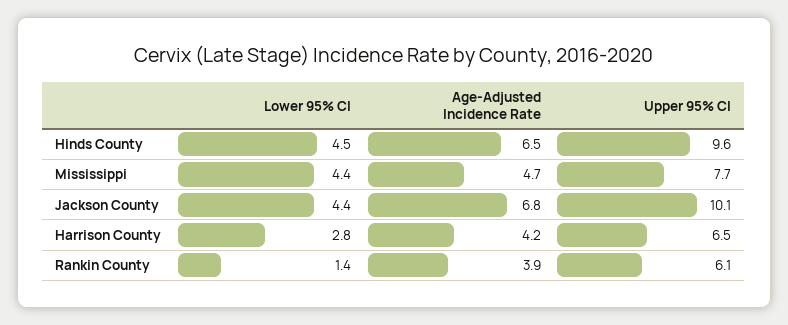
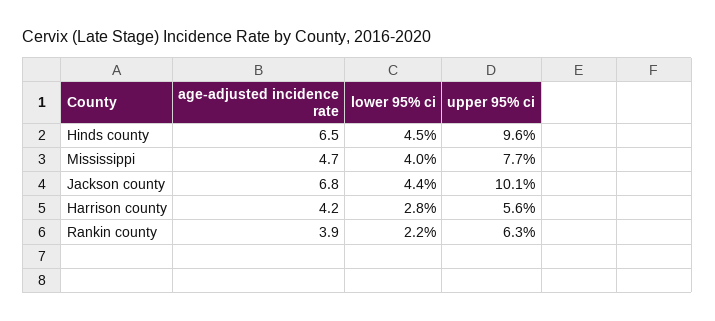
  {
    "Lower 95% CI": {
      "Hinds County": 4.5,
-     "Mississippi": 4.4,
+     "Mississippi": 4,
      "Jackson County": 4.4,
      "Harrison County": 2.8,
-     "Rankin County": 1.4
+     "Rankin County": 2.2
    },
    "Age-Adjusted Incidence Rate": {
      "Hinds County": 6.5,
      "Mississippi": 4.7,
      "Jackson County": 6.8,
      "Harrison County": 4.2,
      "Rankin County": 3.9
    },
    "Upper 95% CI": {
      "Hinds County": 9.6,
      "Mississippi": 7.7,
      "Jackson County": 10.1,
-     "Harrison County": 6.5,
+     "Harrison County": 5.6,
-     "Rankin County": 6.1
+     "Rankin County": 6.3
    }
  }

